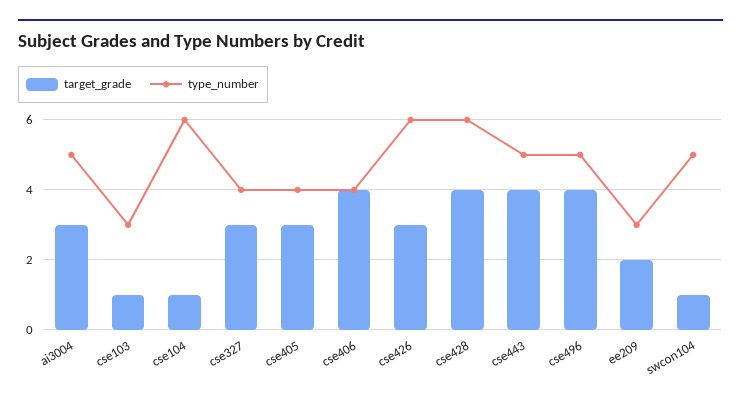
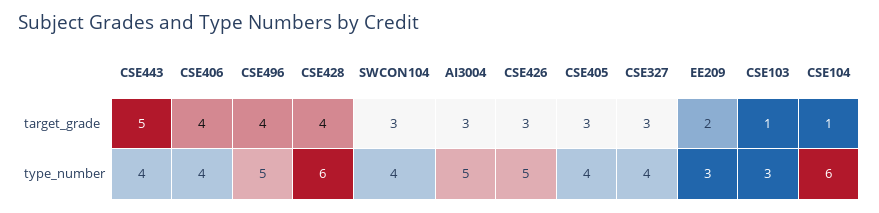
  {
    "target_grade": {
      "ai3004": 3,
      "cse103": 1,
      "cse104": 1,
      "cse327": 3,
      "cse405": 3,
      "cse406": 4,
      "cse426": 3,
      "cse428": 4,
-     "cse443": 4,
+     "cse443": 5,
      "cse496": 4,
      "ee209": 2,
-     "swcon104": 1
+     "swcon104": 3
    },
    "type_number": {
      "ai3004": 5,
      "cse103": 3,
      "cse104": 6,
      "cse327": 4,
      "cse405": 4,
      "cse406": 4,
-     "cse426": 6,
+     "cse426": 5,
      "cse428": 6,
-     "cse443": 5,
+     "cse443": 4,
      "cse496": 5,
      "ee209": 3,
-     "swcon104": 5
+     "swcon104": 4
    }
  }

